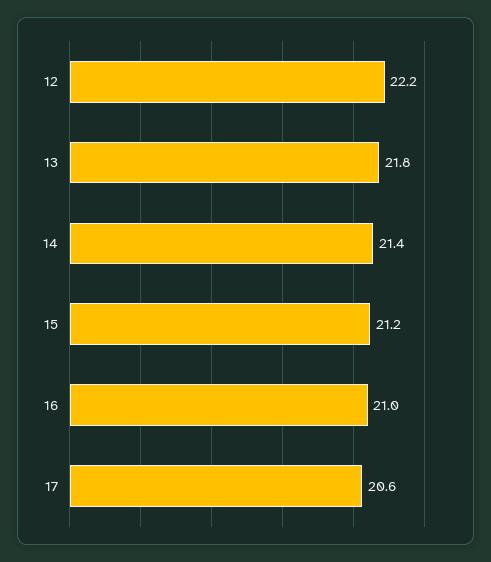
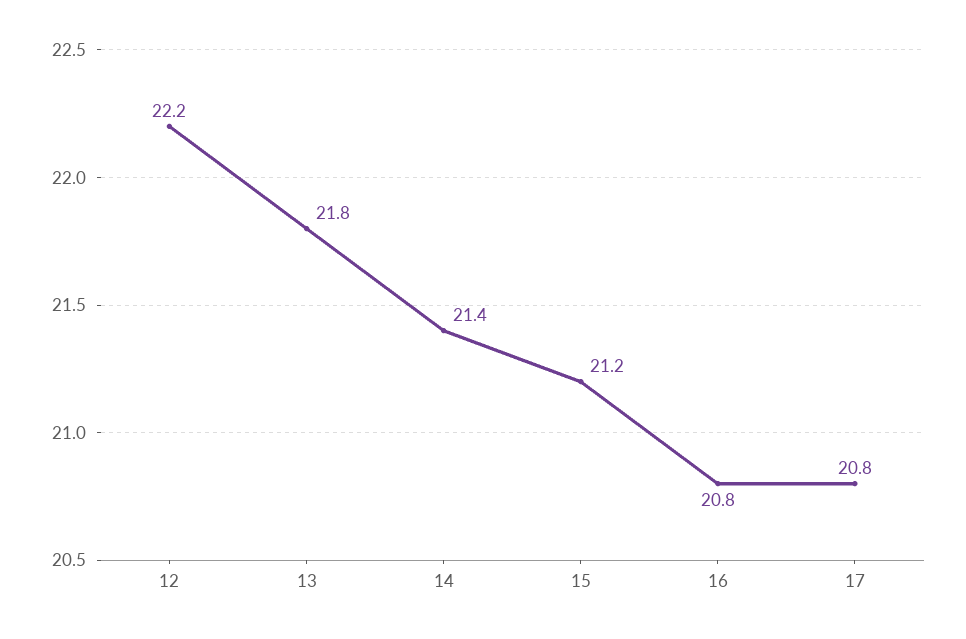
  {
    "12": 22.2,
    "13": 21.8,
    "14": 21.4,
    "15": 21.2,
-   "16": 21,
+   "16": 20.8,
-   "17": 20.6
+   "17": 20.8
  }

